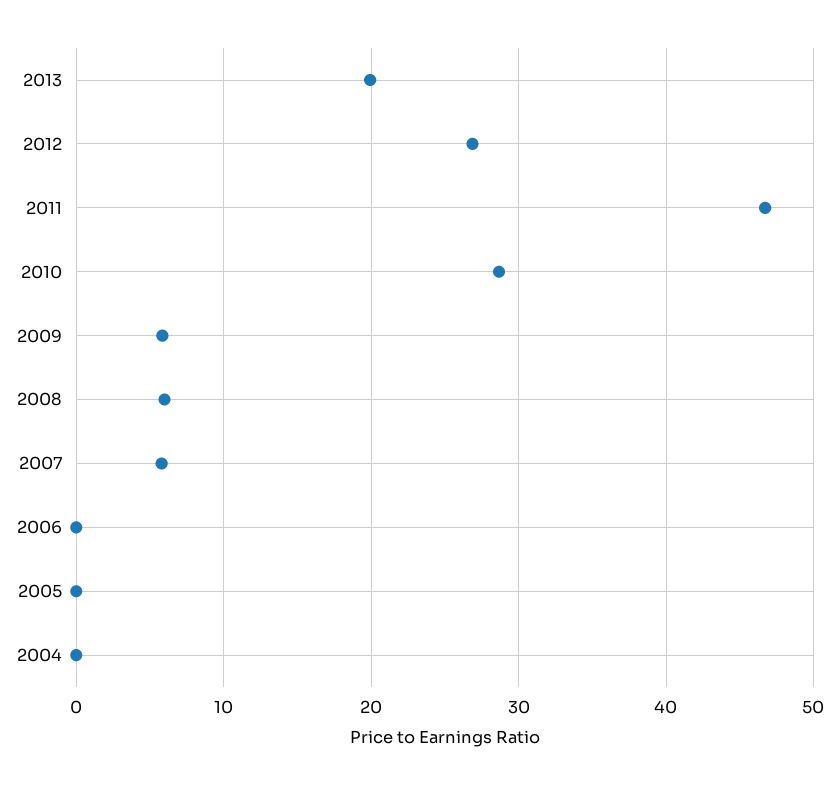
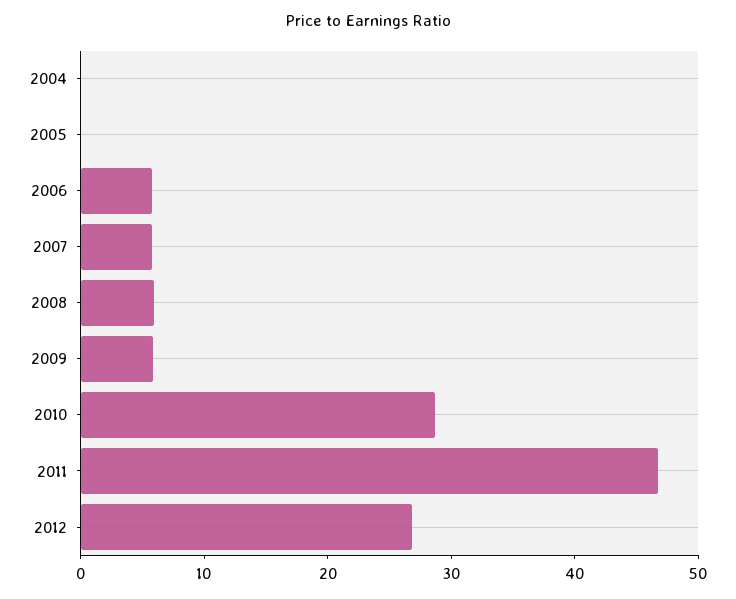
  {
-   "2013": 20,
    "2012": 27,
    "2011": 47,
    "2010": 29,
    "2009": 6,
    "2008": 6,
    "2007": 6,
-   "2006": 0,
+   "2006": 6,
    "2005": 0,
    "2004": 0
  }

